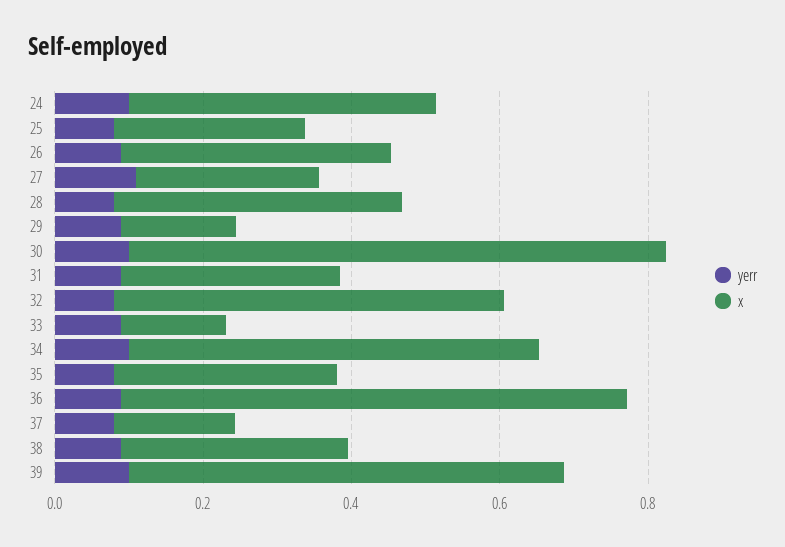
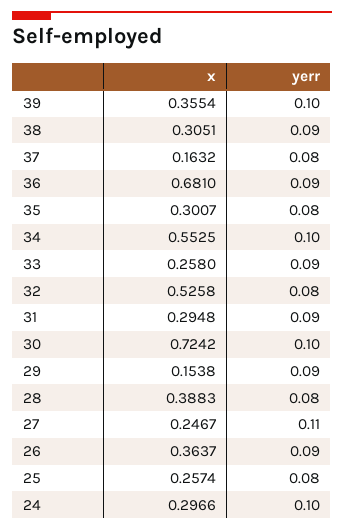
  {
    "yerr": {
      "24": 0.1,
      "25": 0.08,
      "26": 0.09,
      "27": 0.11,
      "28": 0.08,
      "29": 0.09,
      "30": 0.1,
      "31": 0.09,
      "32": 0.08,
      "33": 0.09,
      "34": 0.1,
      "35": 0.08,
      "36": 0.09,
      "37": 0.08,
      "38": 0.09,
      "39": 0.1
    },
    "x": {
-     "24": 0.4,
+     "24": 0.2966,
      "25": 0.2574,
      "26": 0.3637,
      "27": 0.2467,
      "28": 0.3883,
      "29": 0.1538,
      "30": 0.7242,
      "31": 0.2948,
      "32": 0.5258,
-     "33": 0.15,
+     "33": 0.258,
      "34": 0.5525,
      "35": 0.3007,
      "36": 0.681,
      "37": 0.1632,
      "38": 0.3051,
-     "39": 0.6
+     "39": 0.3554
    }
  }

